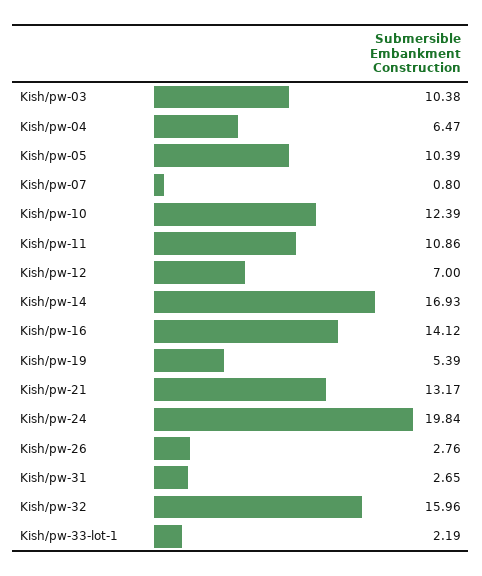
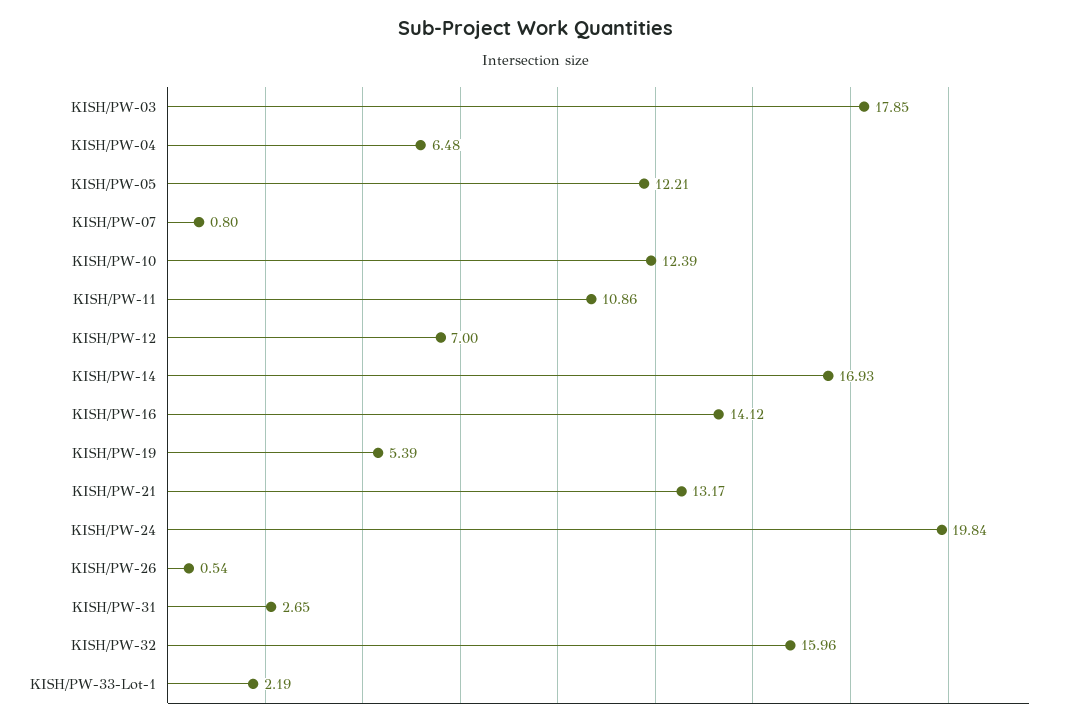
  {
-   "Kish/pw-03": 10.38,
+   "Kish/pw-03": 17.85,
-   "Kish/pw-04": 6.47,
+   "Kish/pw-04": 6.48,
-   "Kish/pw-05": 10.39,
+   "Kish/pw-05": 12.21,
    "Kish/pw-07": 0.8,
    "Kish/pw-10": 12.39,
    "Kish/pw-11": 10.86,
    "Kish/pw-12": 7,
    "Kish/pw-14": 16.93,
    "Kish/pw-16": 14.12,
    "Kish/pw-19": 5.39,
    "Kish/pw-21": 13.17,
    "Kish/pw-24": 19.84,
-   "Kish/pw-26": 2.76,
+   "Kish/pw-26": 0.54,
    "Kish/pw-31": 2.65,
    "Kish/pw-32": 15.96,
    "Kish/pw-33-lot-1": 2.19
  }

